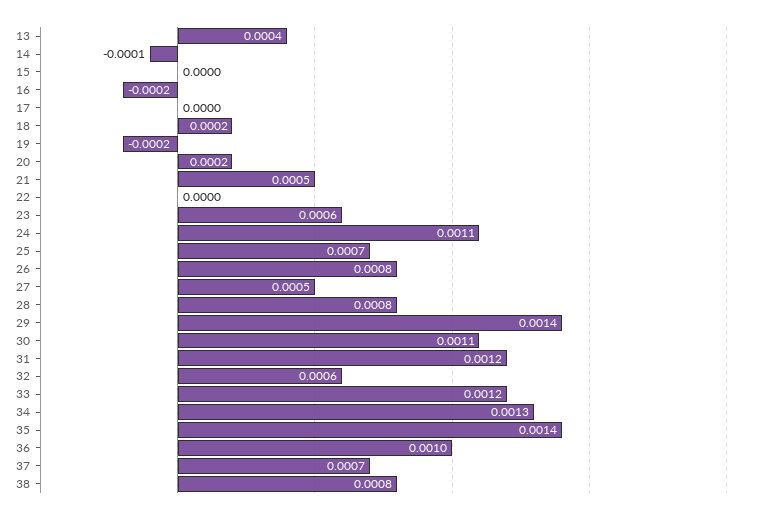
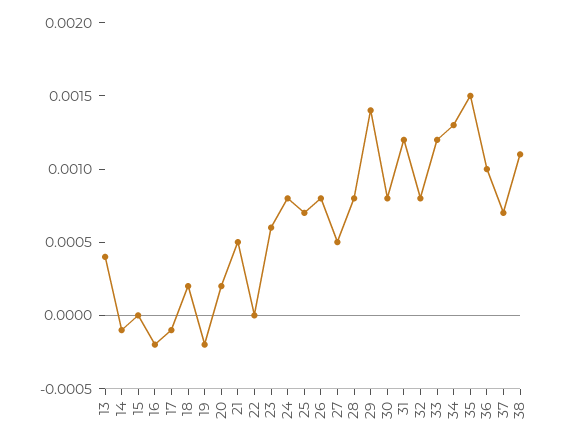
  {
    "13": 0.0004,
    "14": -0.0001,
    "15": 0,
    "16": -0.0002,
-   "17": 0,
+   "17": -0.0001,
    "18": 0.0002,
    "19": -0.0002,
    "20": 0.0002,
    "21": 0.0005,
    "22": 0,
    "23": 0.0006,
-   "24": 0.0011,
+   "24": 0.0008,
    "25": 0.0007,
    "26": 0.0008,
    "27": 0.0005,
    "28": 0.0008,
    "29": 0.0014,
-   "30": 0.0011,
+   "30": 0.0008,
    "31": 0.0012,
-   "32": 0.0006,
+   "32": 0.0008,
    "33": 0.0012,
    "34": 0.0013,
-   "35": 0.0014,
+   "35": 0.0015,
    "36": 0.001,
    "37": 0.0007,
-   "38": 0.0008
+   "38": 0.0011
  }

